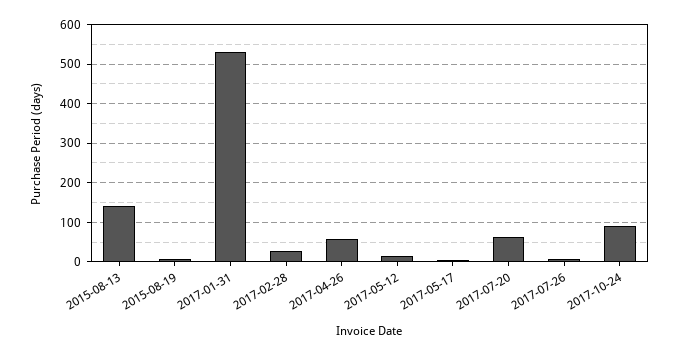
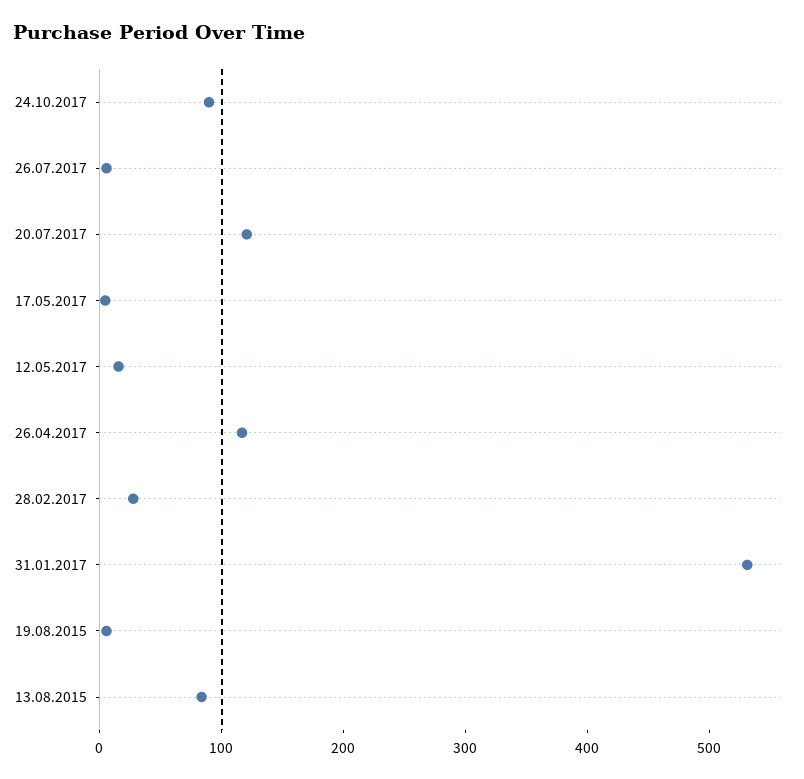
  {
-   "2015-08-13": 140,
+   "2015-08-13": 80,
    "2015-08-19": 0,
    "2017-01-31": 540,
    "2017-02-28": 20,
-   "2017-04-26": 60,
+   "2017-04-26": 120,
    "2017-05-12": 20,
    "2017-05-17": 0,
-   "2017-07-20": 60,
+   "2017-07-20": 120,
    "2017-07-26": 0,
    "2017-10-24": 100
  }

